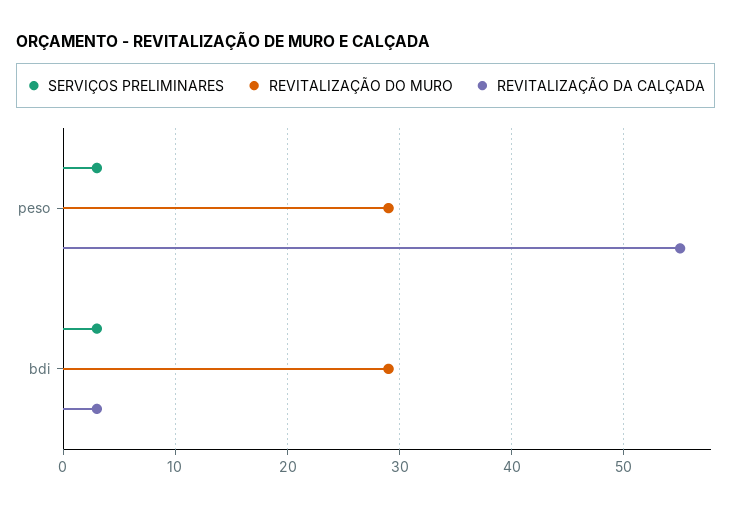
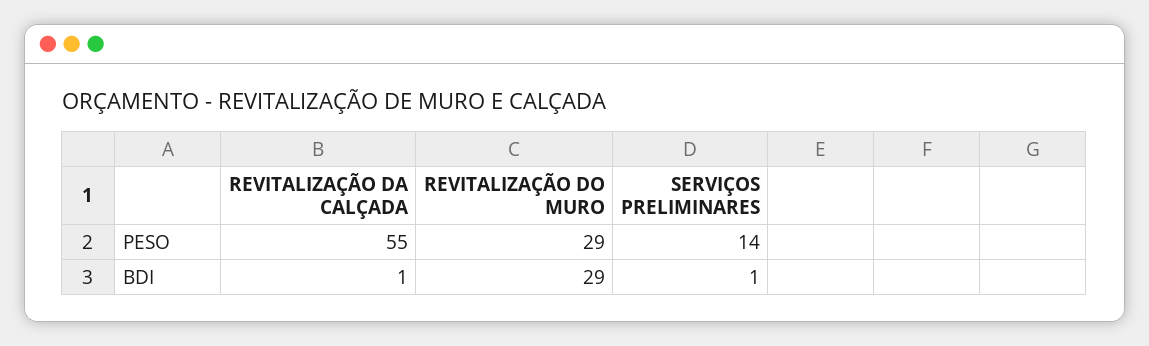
  {
    "SERVIÇOS PRELIMINARES": {
-     "peso": 3,
+     "peso": 14,
-     "bdi": 3
+     "bdi": 1
    },
    "REVITALIZAÇÃO DO MURO": {
      "peso": 29,
      "bdi": 29
    },
    "REVITALIZAÇÃO DA CALÇADA": {
      "peso": 55,
-     "bdi": 3
+     "bdi": 1
    }
  }

